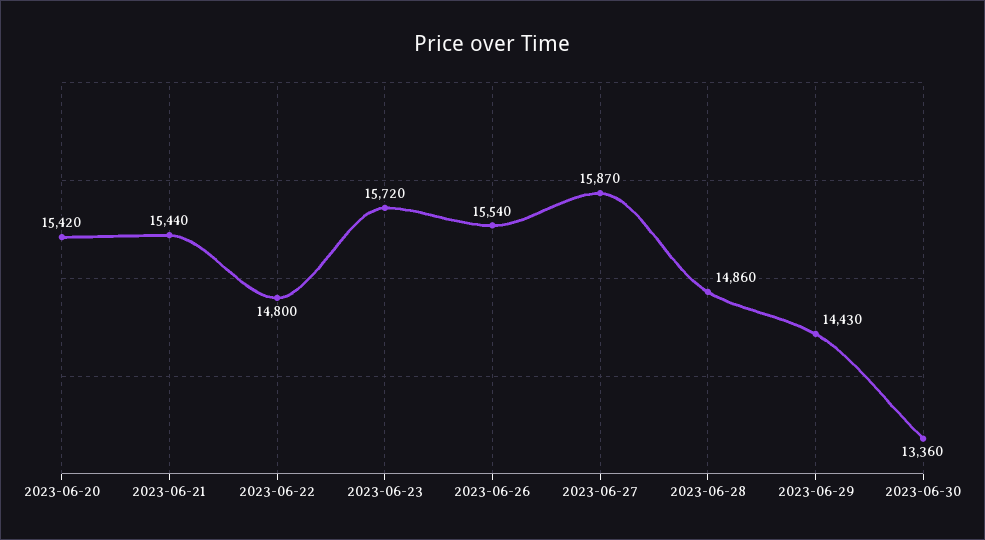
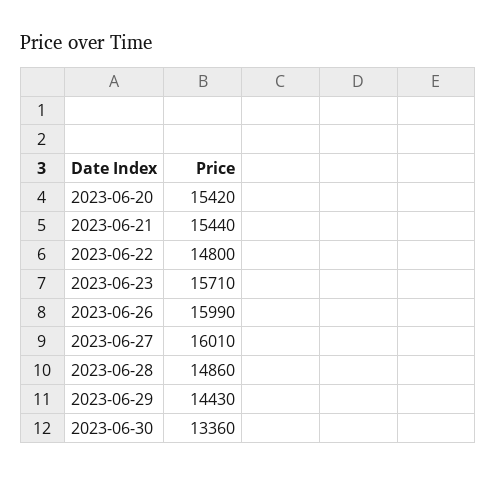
  {
    "2023-06-20": 15420,
    "2023-06-21": 15440,
    "2023-06-22": 14800,
-   "2023-06-23": 15720,
+   "2023-06-23": 15710,
-   "2023-06-26": 15540,
+   "2023-06-26": 15990,
-   "2023-06-27": 15870,
+   "2023-06-27": 16010,
    "2023-06-28": 14860,
    "2023-06-29": 14430,
    "2023-06-30": 13360
  }

